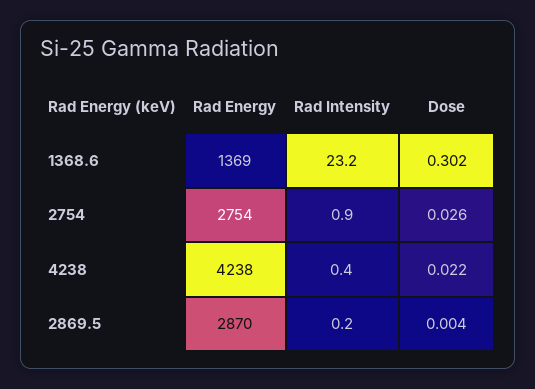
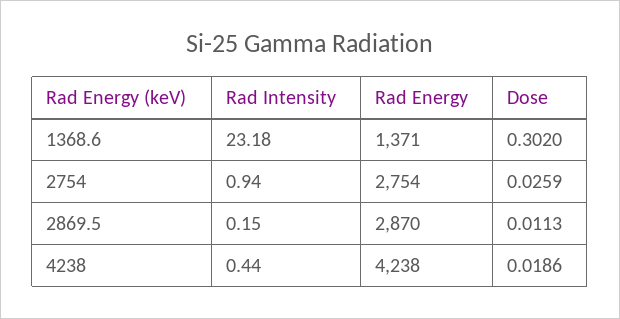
  {
    "Rad Energy": {
-     "1368.6": 1369,
+     "1368.6": 1371,
      "2754": 2754,
      "4238": 4238,
      "2869.5": 2870
    },
    "Rad Intensity": {
      "1368.6": 23.18,
      "2754": 0.94,
      "4238": 0.44,
      "2869.5": 0.15
    },
    "Dose": {
      "1368.6": 0.302,
      "2754": 0.0259,
-     "4238": 0.022,
+     "4238": 0.0186,
-     "2869.5": 0.004
+     "2869.5": 0.0113
    }
  }

